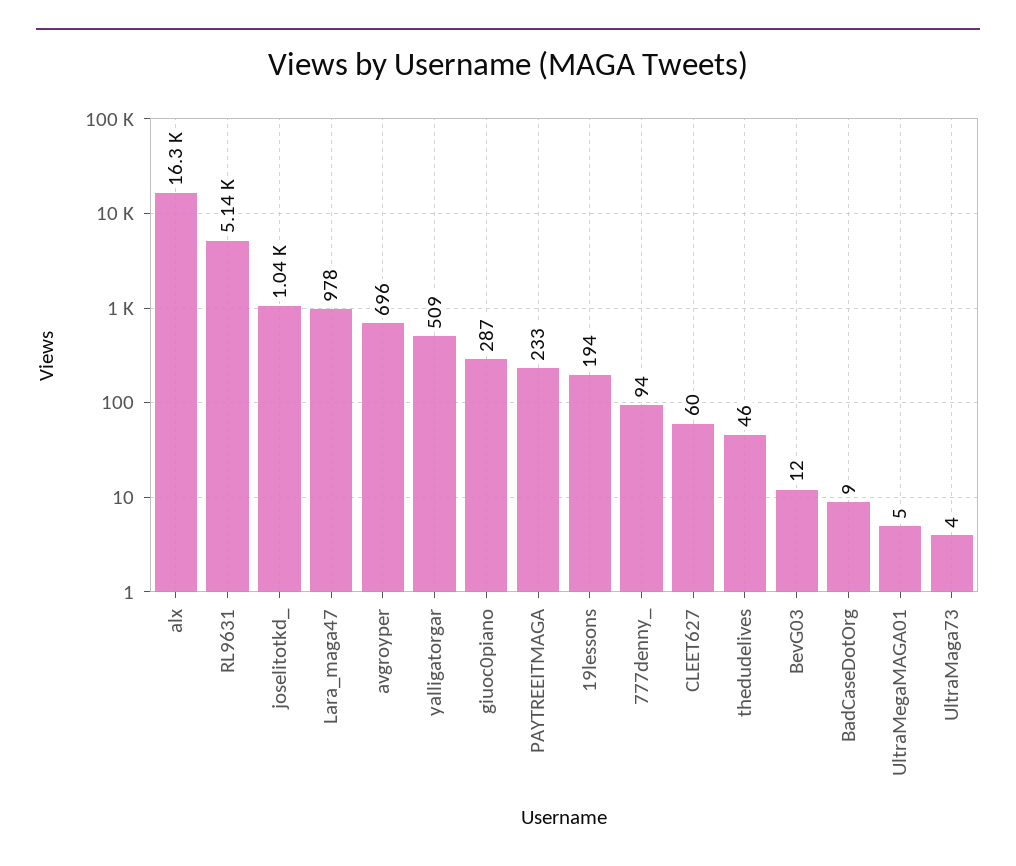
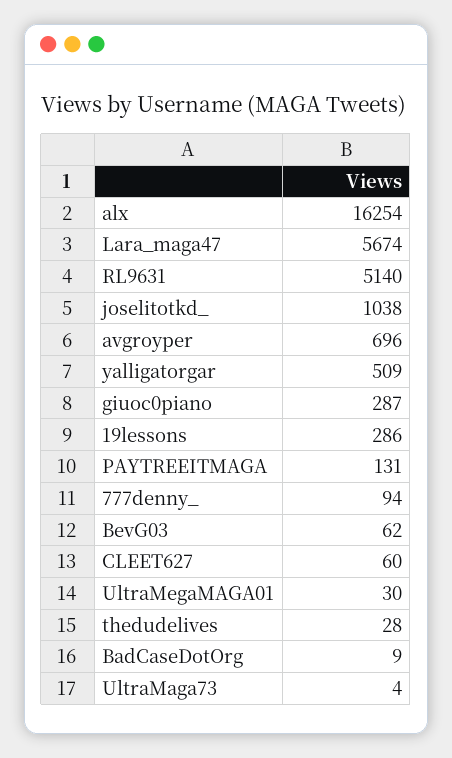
  {
    "alx": 16254,
    "RL9631": 5140,
    "joselitotkd_": 1038,
-   "Lara_maga47": 978,
+   "Lara_maga47": 5674,
    "avgroyper": 696,
    "yalligatorgar": 509,
    "giuoc0piano": 287,
-   "PAYTREEITMAGA": 233,
+   "PAYTREEITMAGA": 131,
-   "19lessons": 194,
+   "19lessons": 286,
    "777denny_": 94,
    "CLEET627": 60,
-   "thedudelives": 46,
+   "thedudelives": 28,
-   "BevG03": 12,
+   "BevG03": 62,
    "BadCaseDotOrg": 9,
-   "UltraMegaMAGA01": 5,
+   "UltraMegaMAGA01": 30,
    "UltraMaga73": 4
  }

